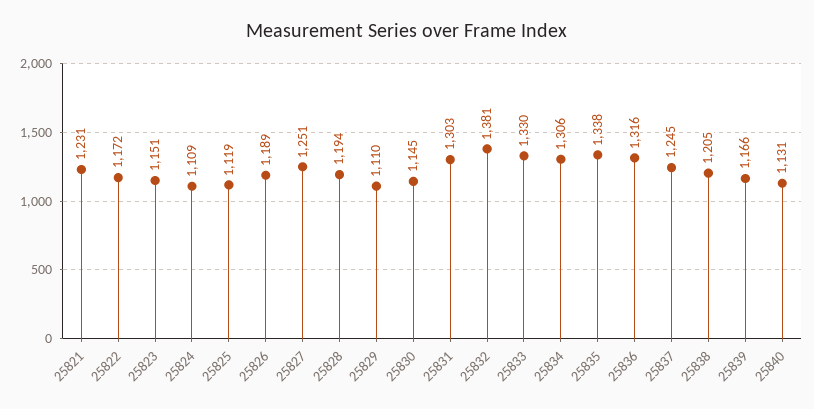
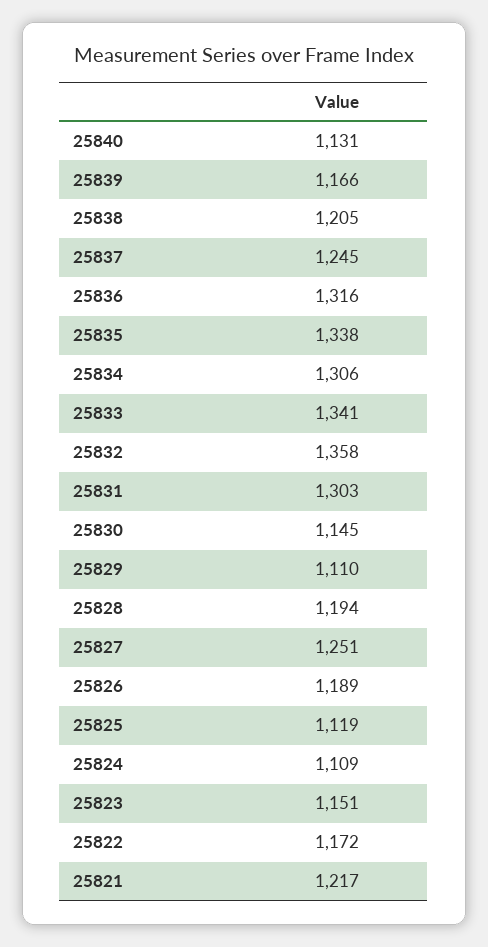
  {
-   "25821": 1231,
+   "25821": 1217,
    "25822": 1172,
    "25823": 1151,
    "25824": 1109,
    "25825": 1119,
    "25826": 1189,
    "25827": 1251,
    "25828": 1194,
    "25829": 1110,
    "25830": 1145,
    "25831": 1303,
-   "25832": 1381,
+   "25832": 1358,
-   "25833": 1330,
+   "25833": 1341,
    "25834": 1306,
    "25835": 1338,
    "25836": 1316,
    "25837": 1245,
    "25838": 1205,
    "25839": 1166,
    "25840": 1131
  }

